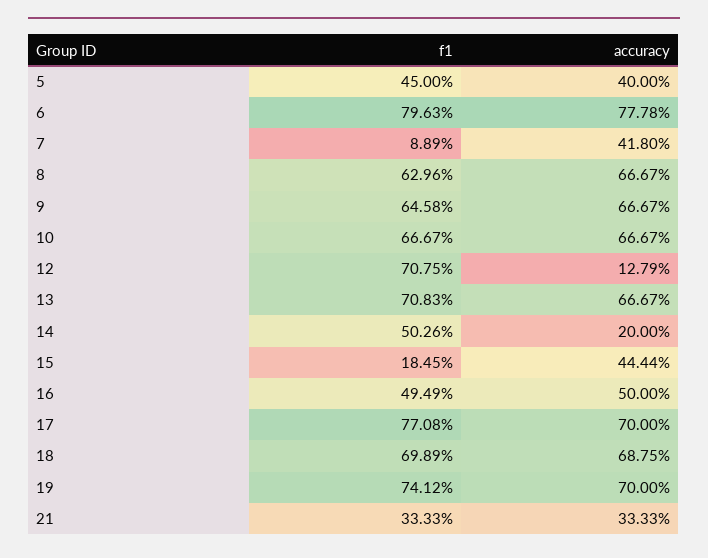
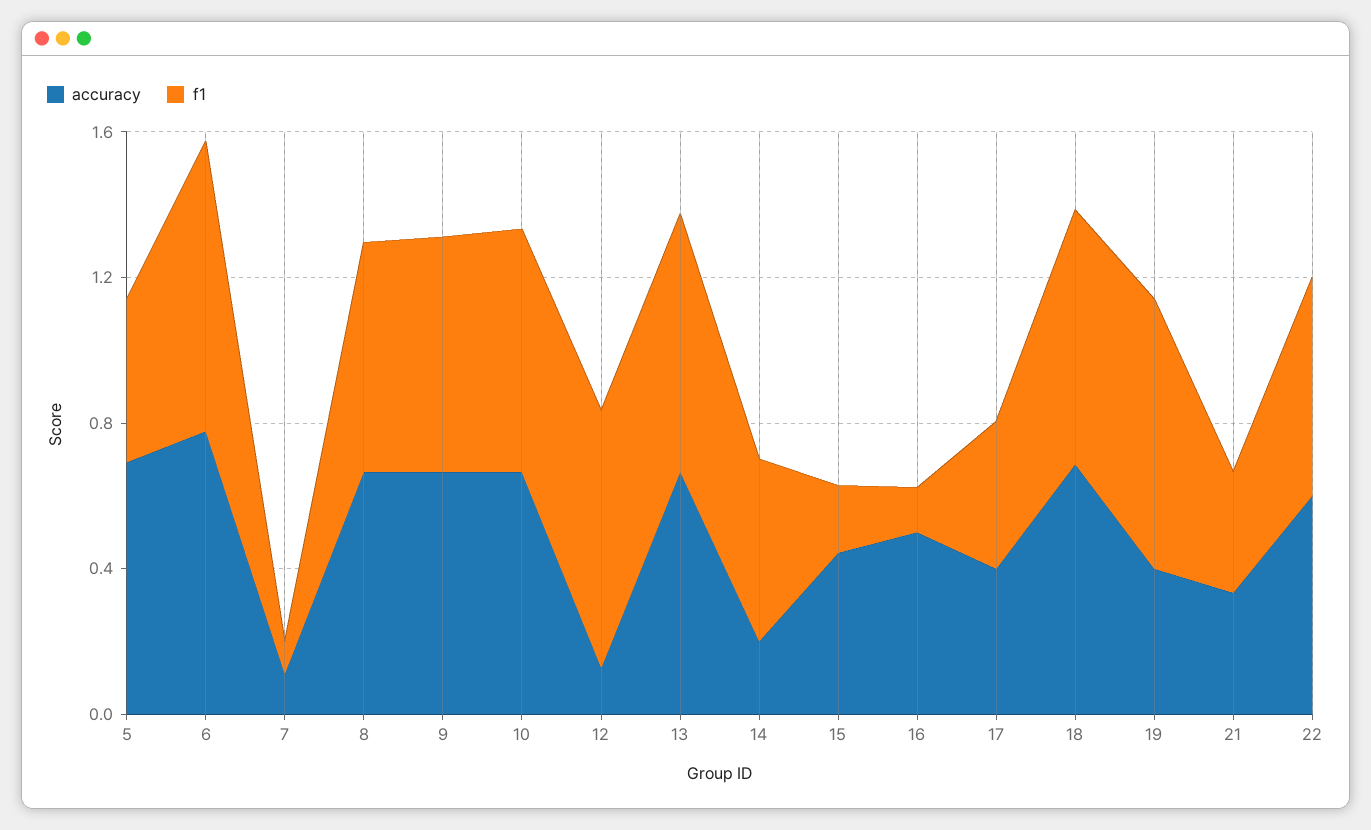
  {
    "f1": {
      "5": 0.45,
      "6": 0.7963,
      "7": 0.0889,
      "8": 0.6296,
      "9": 0.6458,
      "10": 0.6667,
      "12": 0.7075,
      "13": 0.7083,
      "14": 0.5026,
      "15": 0.1845,
-     "16": 0.4949,
+     "16": 0.1,
-     "17": 0.7708,
+     "17": 0.4,
      "18": 0.6989,
      "19": 0.7412,
-     "21": 0.3333
+     "21": 0.3333,
+     "22": 0.6
    },
    "accuracy": {
-     "5": 0.4,
+     "5": 0.7,
      "6": 0.7778,
-     "7": 0.418,
+     "7": 0.1,
      "8": 0.6667,
      "9": 0.6667,
      "10": 0.6667,
      "12": 0.1279,
      "13": 0.6667,
      "14": 0.2,
      "15": 0.4444,
      "16": 0.5,
-     "17": 0.7,
+     "17": 0.4,
      "18": 0.6875,
-     "19": 0.7,
+     "19": 0.4,
-     "21": 0.3333
+     "21": 0.3333,
+     "22": 0.6
    }
  }

